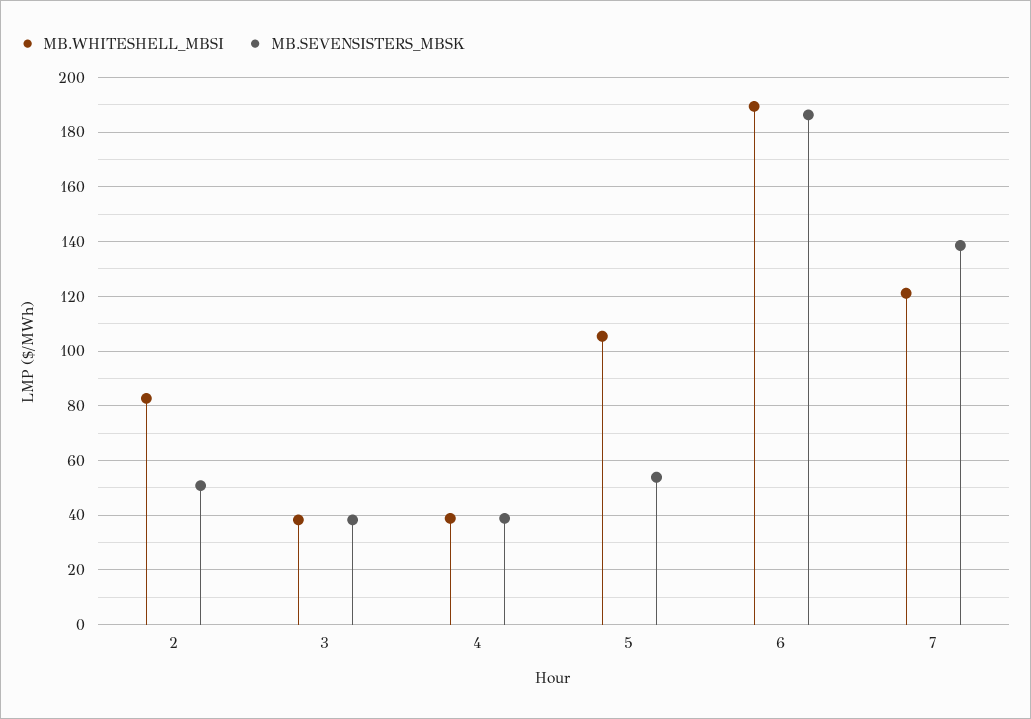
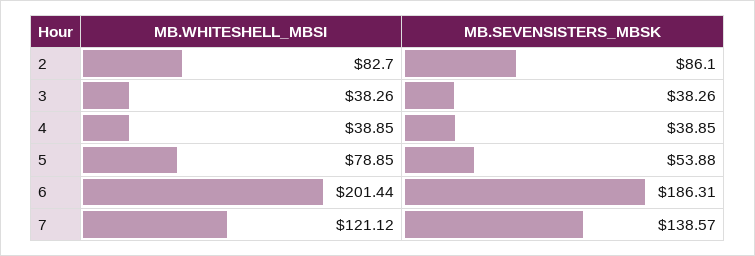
  {
    "MB.WHITESHELL_MBSI": {
      "2": 82.7,
      "3": 38.26,
      "4": 38.85,
-     "5": 105,
+     "5": 78.85,
-     "6": 190,
+     "6": 201.44,
      "7": 121.12
    },
    "MB.SEVENSISTERS_MBSK": {
-     "2": 50,
+     "2": 86.1,
      "3": 38.26,
      "4": 38.85,
      "5": 53.88,
      "6": 186.31,
      "7": 138.57
    }
  }

